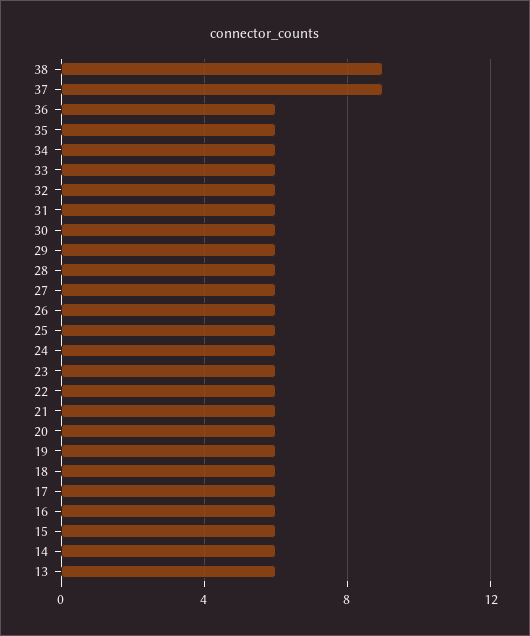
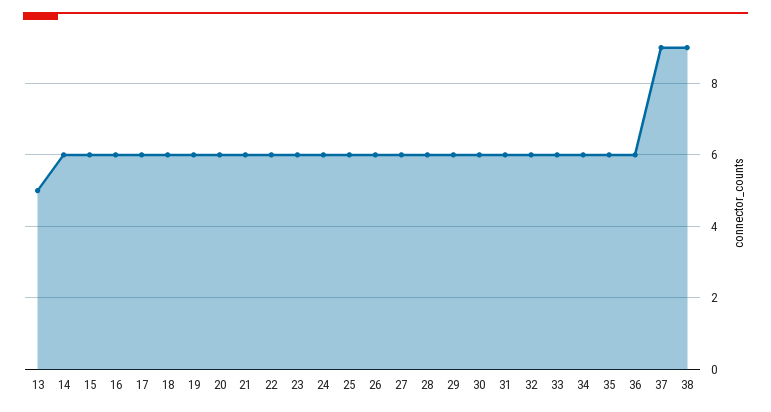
  {
    "38": 9,
    "37": 9,
    "36": 6,
    "35": 6,
    "34": 6,
    "33": 6,
    "32": 6,
    "31": 6,
    "30": 6,
    "29": 6,
    "28": 6,
    "27": 6,
    "26": 6,
    "25": 6,
    "24": 6,
    "23": 6,
    "22": 6,
    "21": 6,
    "20": 6,
    "19": 6,
    "18": 6,
    "17": 6,
    "16": 6,
    "15": 6,
    "14": 6,
-   "13": 6
+   "13": 5
  }

